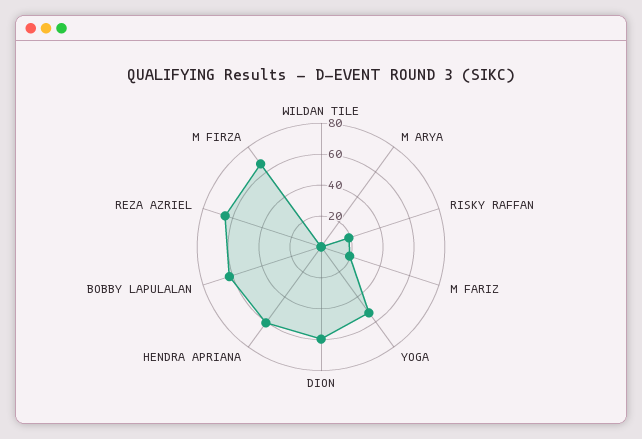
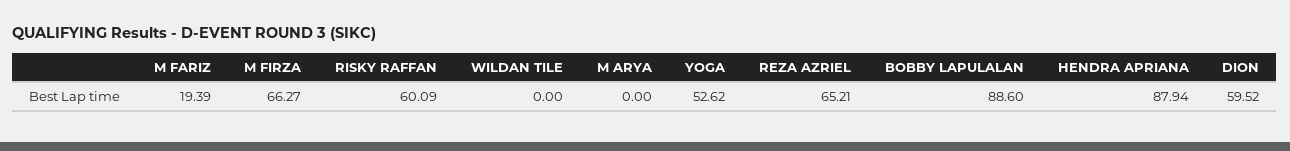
  {
    "WILDAN TILE": 0,
    "M ARYA": 0,
-   "RISKY RAFFAN": 20,
+   "RISKY RAFFAN": 60.09,
    "M FARIZ": 19.39,
    "YOGA": 52.62,
    "DION": 59.52,
-   "HENDRA APRIANA": 60,
+   "HENDRA APRIANA": 87.94,
-   "BOBBY LAPULALAN": 60,
+   "BOBBY LAPULALAN": 88.6,
    "REZA AZRIEL": 65.21,
    "M FIRZA": 66.27
  }

